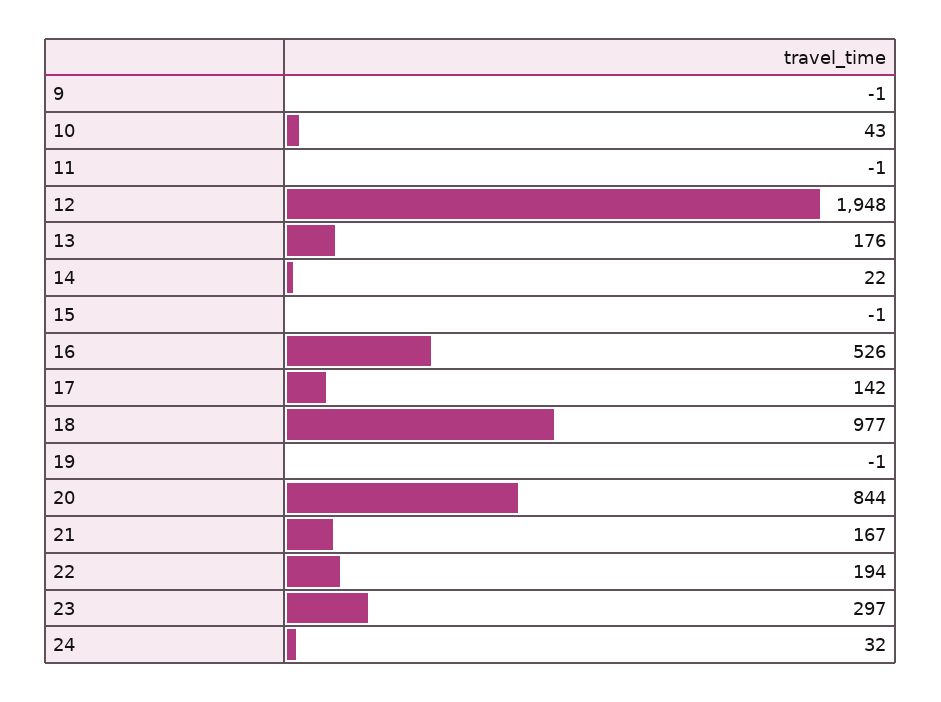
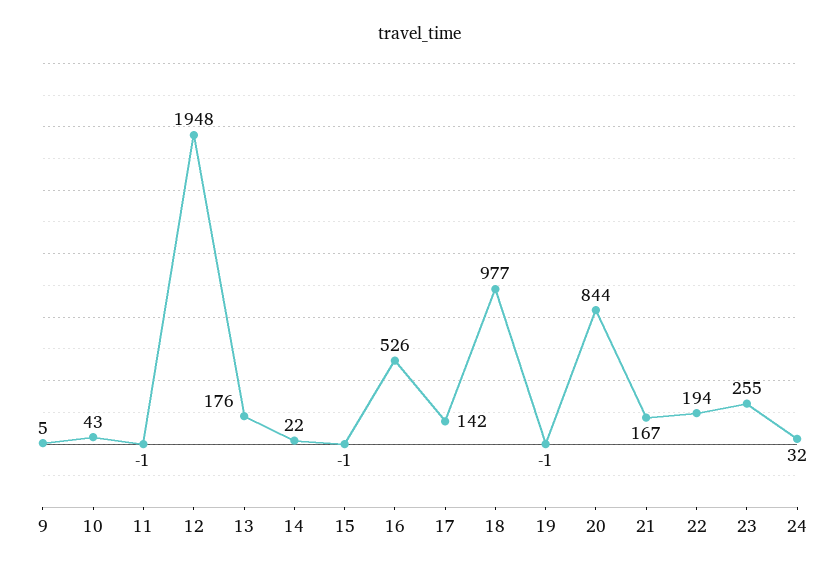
  {
-   "9": -1,
+   "9": 5,
    "10": 43,
    "11": -1,
    "12": 1948,
    "13": 176,
    "14": 22,
    "15": -1,
    "16": 526,
    "17": 142,
    "18": 977,
    "19": -1,
    "20": 844,
    "21": 167,
    "22": 194,
-   "23": 297,
+   "23": 255,
    "24": 32
  }

